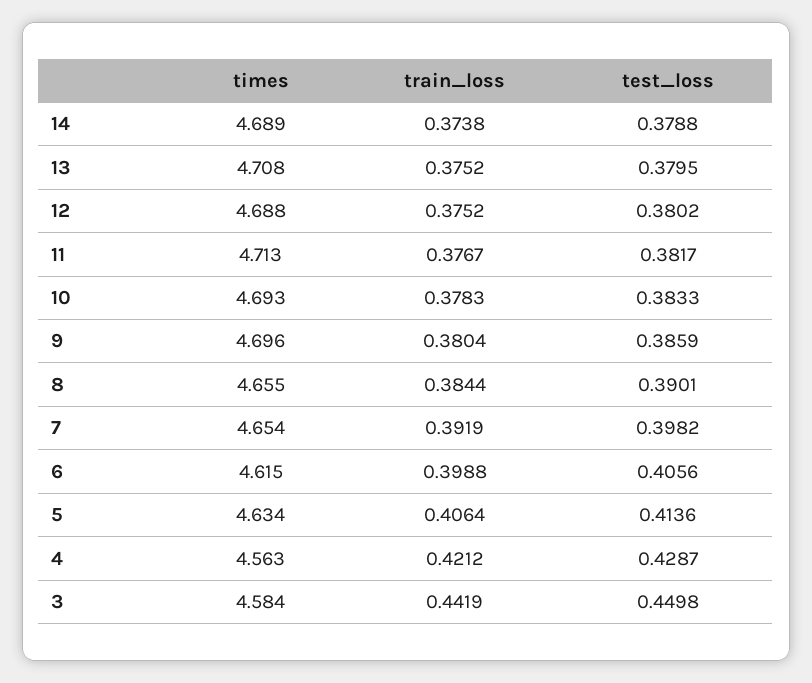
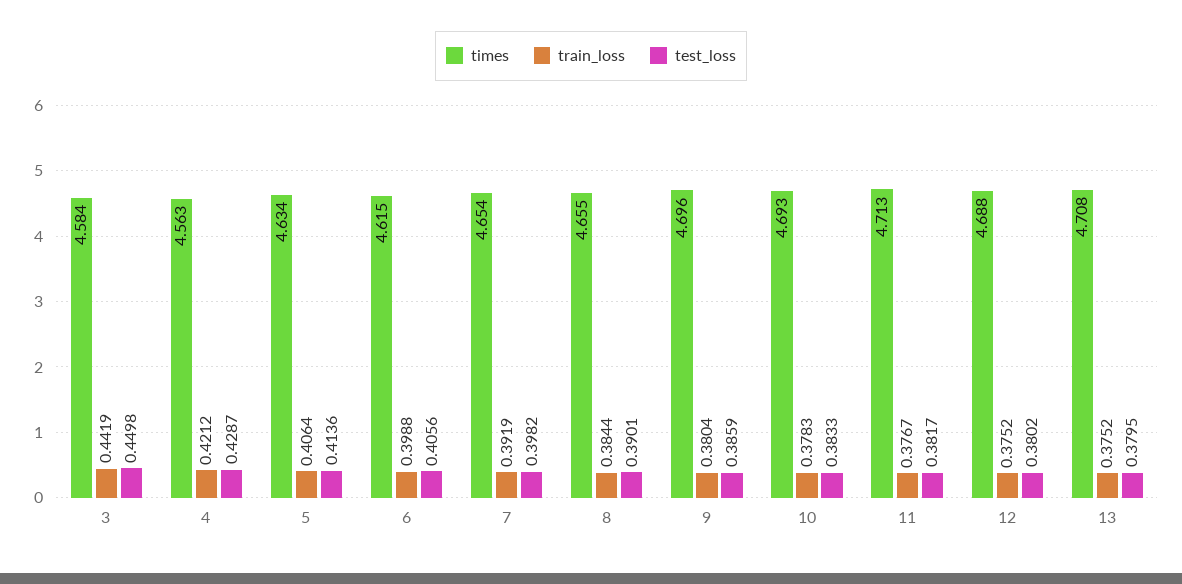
  {
    "times": {
-     "14": 4.689,
      "13": 4.708,
      "12": 4.688,
      "11": 4.713,
      "10": 4.693,
      "9": 4.696,
      "8": 4.655,
      "7": 4.654,
      "6": 4.615,
      "5": 4.634,
      "4": 4.563,
      "3": 4.584
    },
    "train_loss": {
-     "14": 0.3738,
      "13": 0.3752,
      "12": 0.3752,
      "11": 0.3767,
      "10": 0.3783,
      "9": 0.3804,
      "8": 0.3844,
      "7": 0.3919,
      "6": 0.3988,
      "5": 0.4064,
      "4": 0.4212,
      "3": 0.4419
    },
    "test_loss": {
-     "14": 0.3788,
      "13": 0.3795,
      "12": 0.3802,
      "11": 0.3817,
      "10": 0.3833,
      "9": 0.3859,
      "8": 0.3901,
      "7": 0.3982,
      "6": 0.4056,
      "5": 0.4136,
      "4": 0.4287,
      "3": 0.4498
    }
  }

